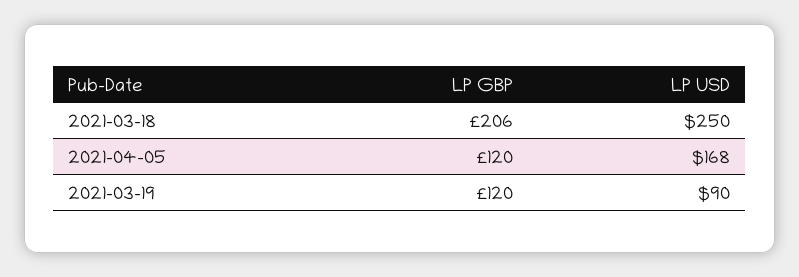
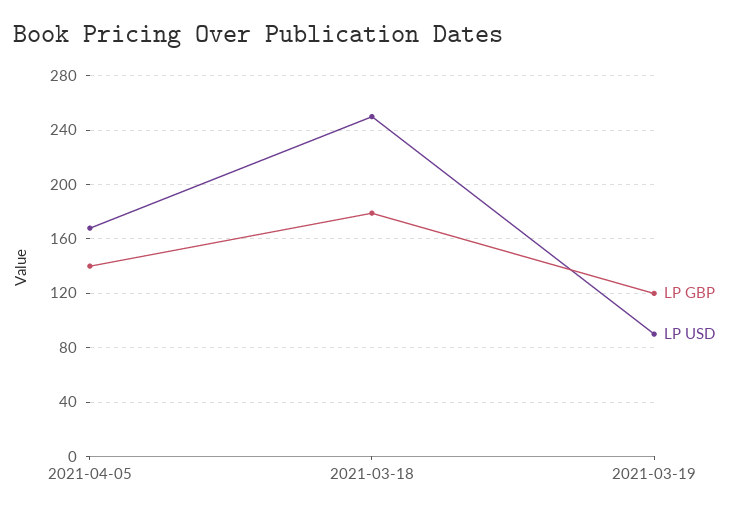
  {
    "LP GBP": {
-     "2021-03-18": 206,
+     "2021-03-18": 180,
-     "2021-04-05": 120,
+     "2021-04-05": 140,
      "2021-03-19": 120
    },
    "LP USD": {
      "2021-03-18": 250,
      "2021-04-05": 168,
      "2021-03-19": 90
    }
  }

